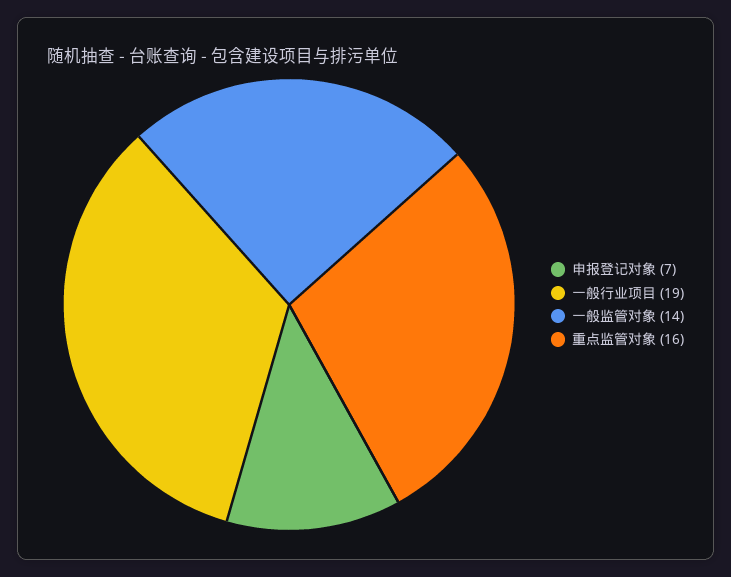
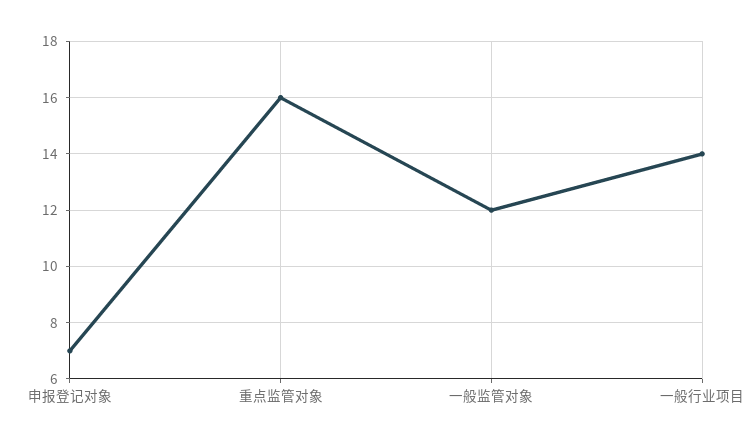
  {
    "申报登记对象": 7,
-   "一般行业项目": 19,
+   "一般行业项目": 14,
-   "一般监管对象": 14,
+   "一般监管对象": 12,
    "重点监管对象": 16
  }

